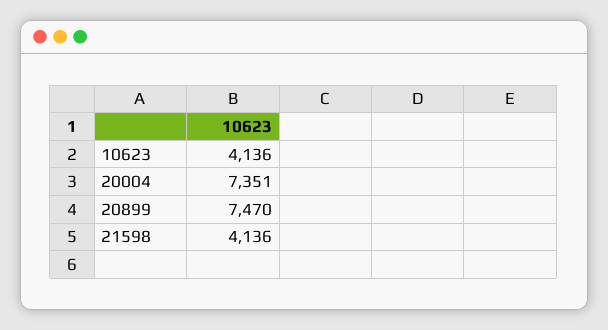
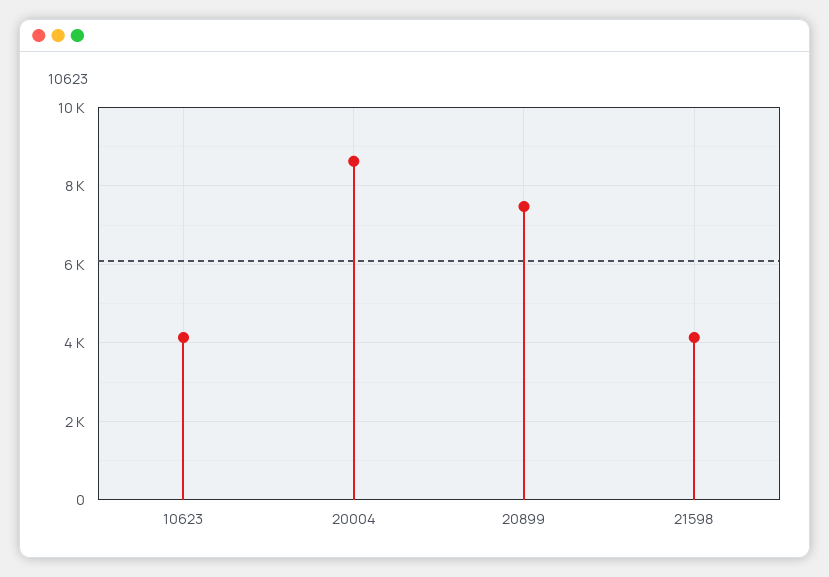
  {
    "10623": 4136,
-   "20004": 7351,
+   "20004": 8600,
    "20899": 7470,
    "21598": 4136
  }

